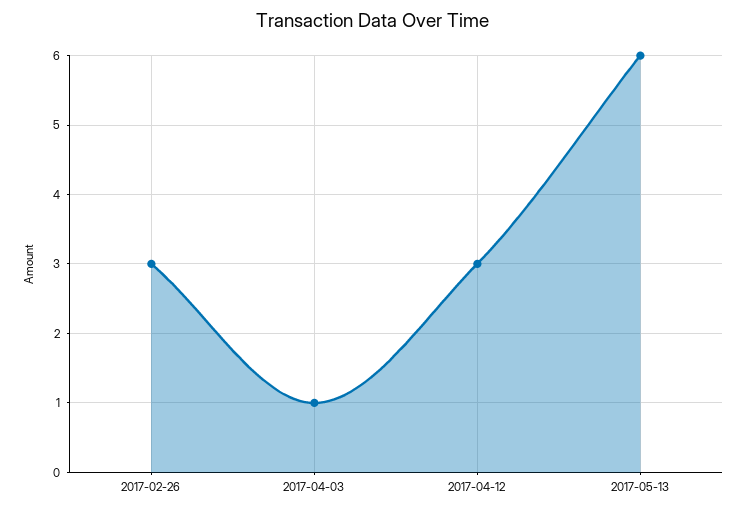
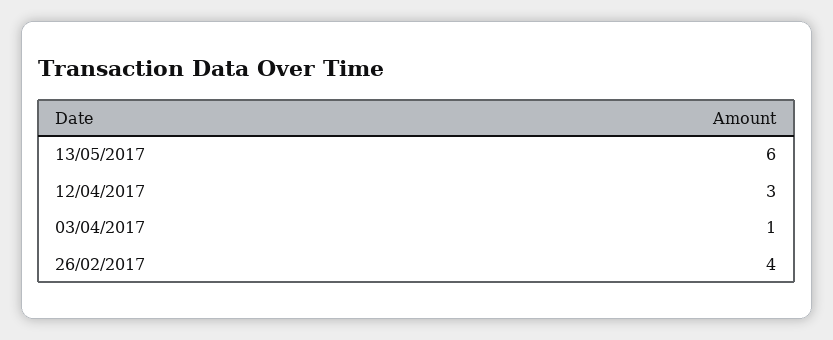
  {
-   "2017-02-26": 3,
+   "2017-02-26": 4,
    "2017-04-03": 1,
    "2017-04-12": 3,
    "2017-05-13": 6
  }

